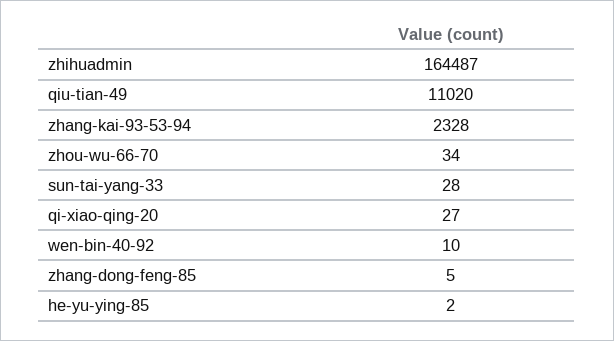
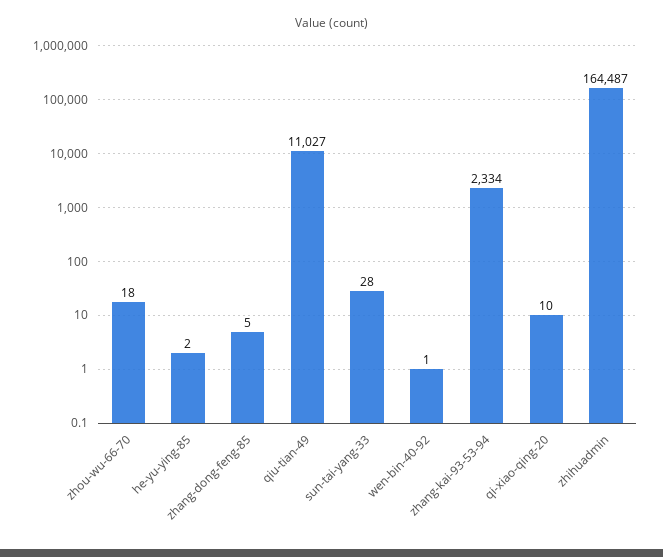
  {
    "zhihuadmin": 164487,
-   "qiu-tian-49": 11020,
+   "qiu-tian-49": 11027,
-   "zhang-kai-93-53-94": 2328,
+   "zhang-kai-93-53-94": 2334,
-   "zhou-wu-66-70": 34,
+   "zhou-wu-66-70": 18,
    "sun-tai-yang-33": 28,
-   "qi-xiao-qing-20": 27,
+   "qi-xiao-qing-20": 10,
-   "wen-bin-40-92": 10,
+   "wen-bin-40-92": 1,
    "zhang-dong-feng-85": 5,
    "he-yu-ying-85": 2
  }

